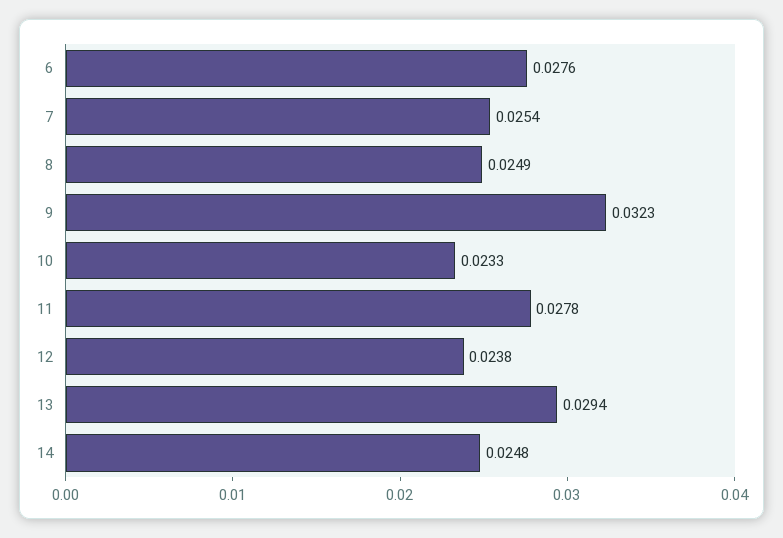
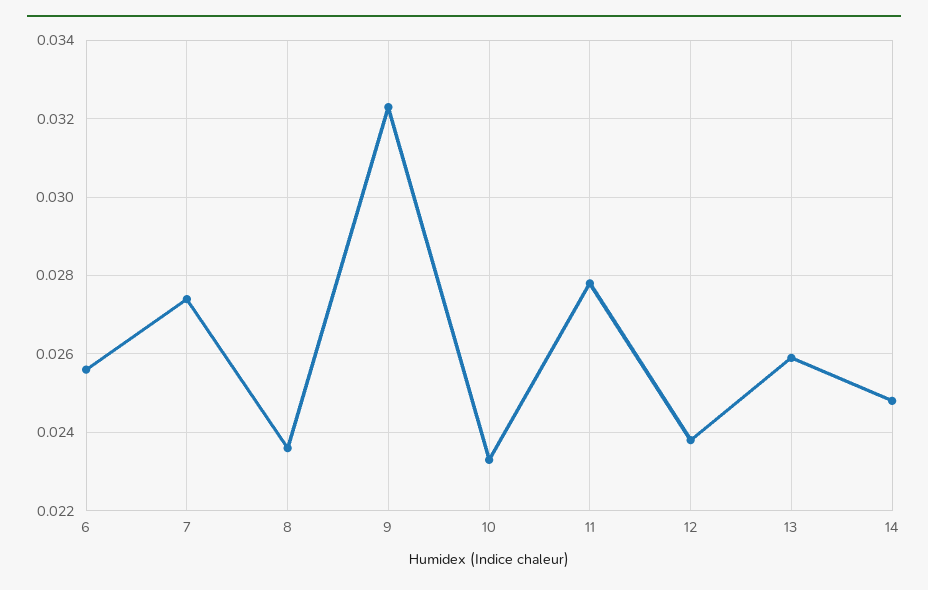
  {
-   "6": 0.0276,
+   "6": 0.0255,
-   "7": 0.0254,
+   "7": 0.0275,
-   "8": 0.0249,
+   "8": 0.0235,
    "9": 0.0323,
    "10": 0.0233,
    "11": 0.0278,
    "12": 0.0238,
-   "13": 0.0294,
+   "13": 0.026,
    "14": 0.0248
  }

